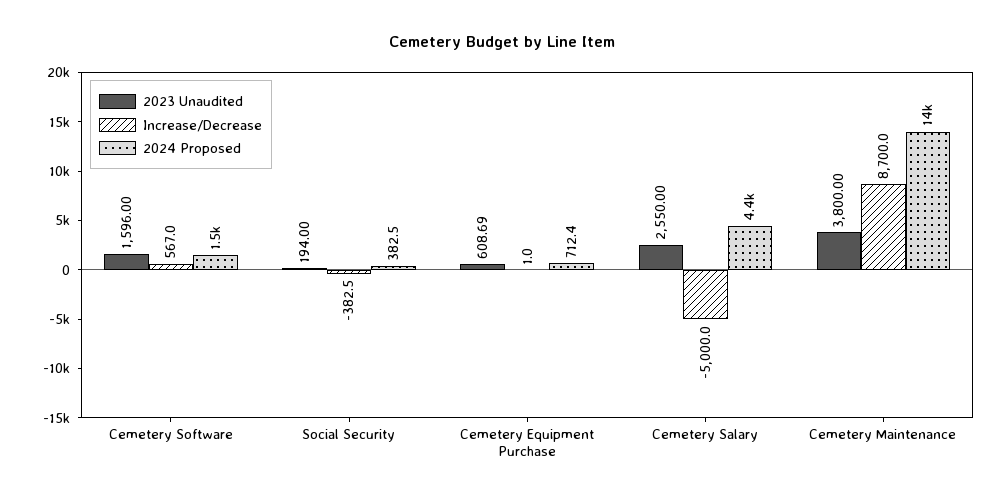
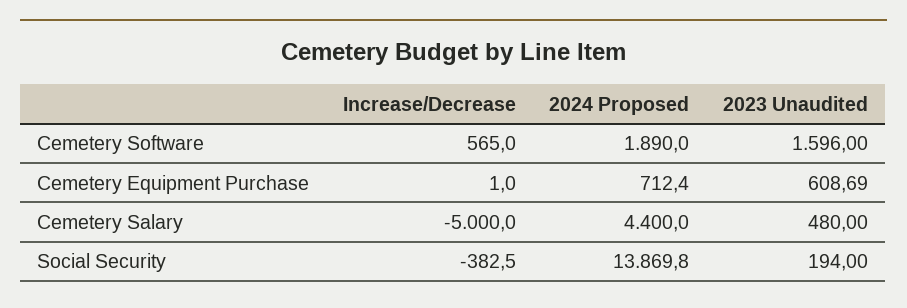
  {
    "2023 Unaudited": {
      "Cemetery Software": 1596,
      "Social Security": 194,
      "Cemetery Equipment Purchase": 608.69,
-     "Cemetery Salary": 2550,
+     "Cemetery Salary": 480
-     "Cemetery Maintenance": 3800
    },
    "Increase/Decrease": {
-     "Cemetery Software": 567,
+     "Cemetery Software": 565,
      "Social Security": -382.5,
      "Cemetery Equipment Purchase": 1,
-     "Cemetery Salary": -5000,
+     "Cemetery Salary": -5000
-     "Cemetery Maintenance": 8700
    },
    "2024 Proposed": {
-     "Cemetery Software": 1500,
+     "Cemetery Software": 1890,
-     "Social Security": 382.5,
+     "Social Security": 13869.8,
      "Cemetery Equipment Purchase": 712.4,
-     "Cemetery Salary": 4400,
+     "Cemetery Salary": 4400
-     "Cemetery Maintenance": 14000
    }
  }

